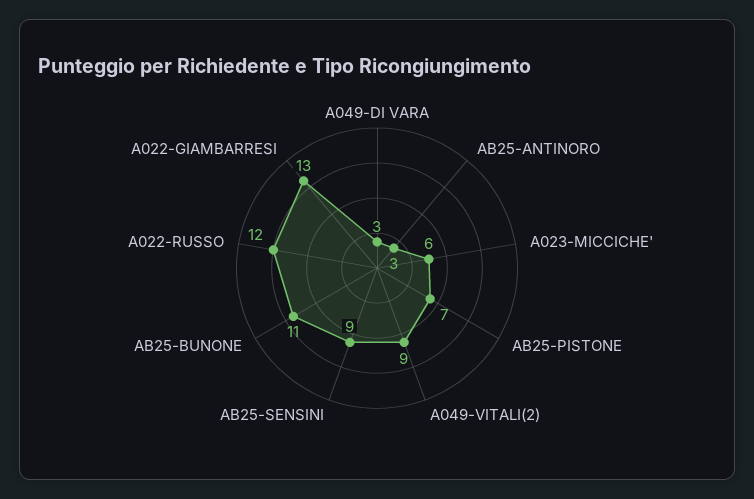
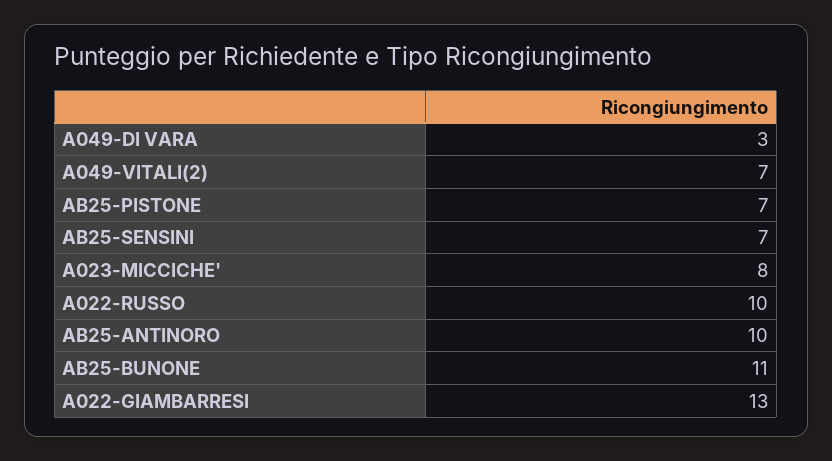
  {
    "A049-DI VARA": 3,
-   "AB25-ANTINORO": 3,
+   "AB25-ANTINORO": 10,
-   "A023-MICCICHE'": 6,
+   "A023-MICCICHE'": 8,
    "AB25-PISTONE": 7,
-   "A049-VITALI(2)": 9,
+   "A049-VITALI(2)": 7,
-   "AB25-SENSINI": 9,
+   "AB25-SENSINI": 7,
    "AB25-BUNONE": 11,
-   "A022-RUSSO": 12,
+   "A022-RUSSO": 10,
    "A022-GIAMBARRESI": 13
  }

